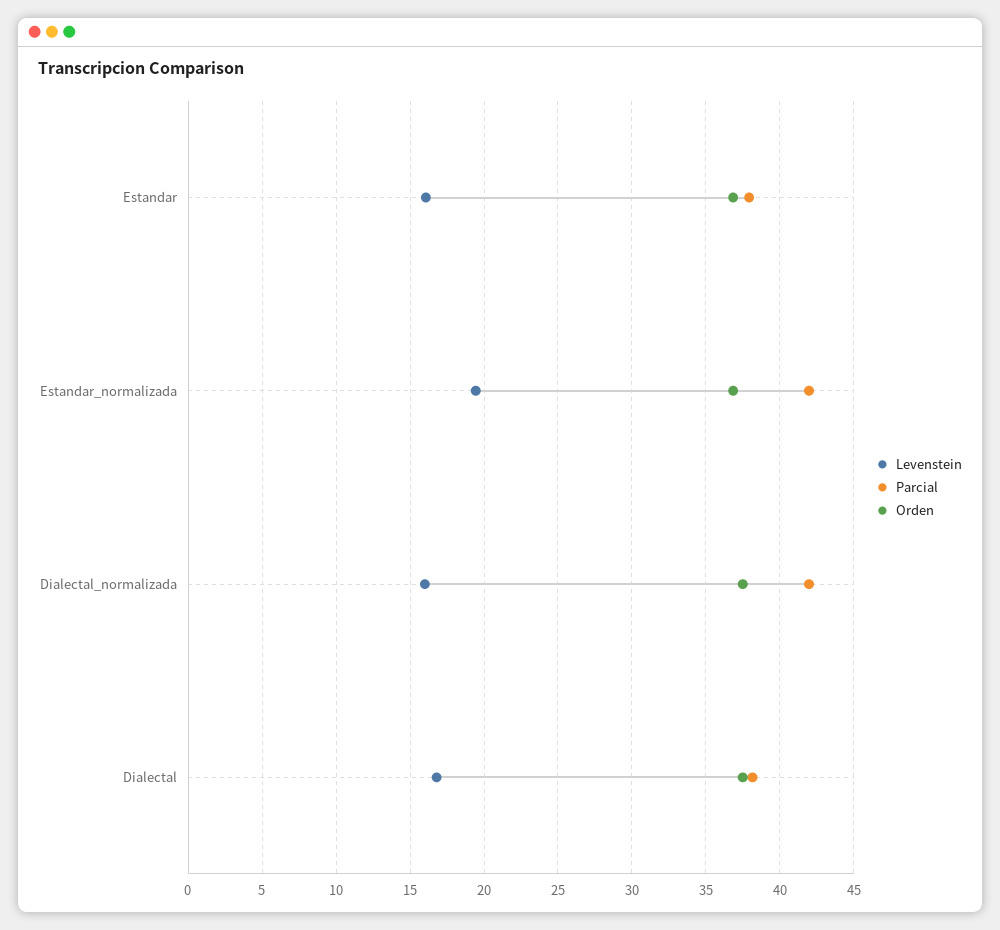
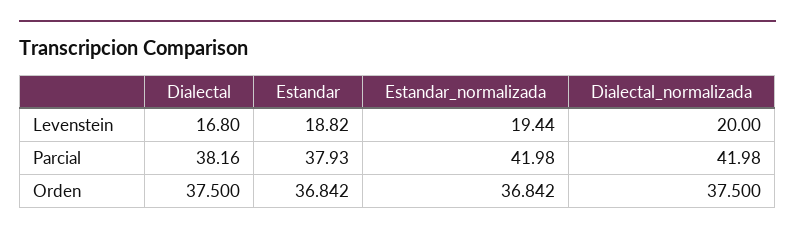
  {
    "Levenstein": {
-     "Estandar": 16,
+     "Estandar": 18.82,
      "Estandar_normalizada": 19.44,
-     "Dialectal_normalizada": 16,
+     "Dialectal_normalizada": 20,
      "Dialectal": 16.8
    },
    "Parcial": {
      "Estandar": 37.93,
      "Estandar_normalizada": 41.98,
      "Dialectal_normalizada": 41.98,
      "Dialectal": 38.16
    },
    "Orden": {
      "Estandar": 36.842,
      "Estandar_normalizada": 36.842,
      "Dialectal_normalizada": 37.5,
      "Dialectal": 37.5
    }
  }

